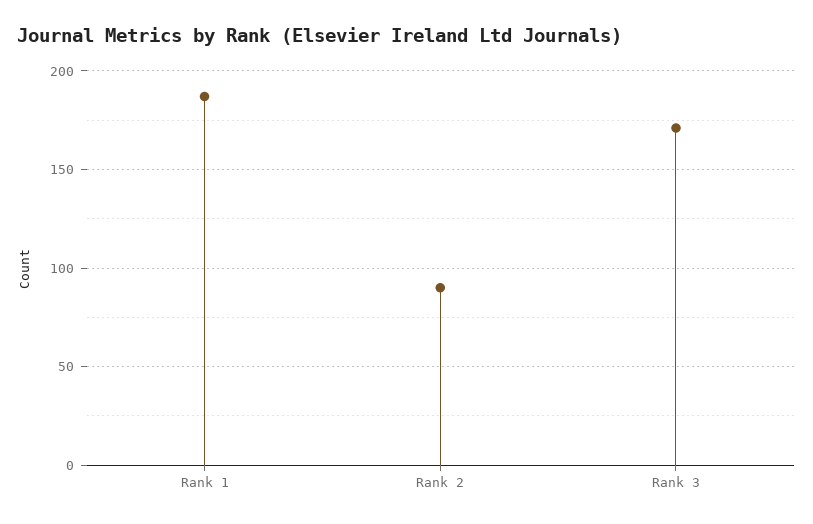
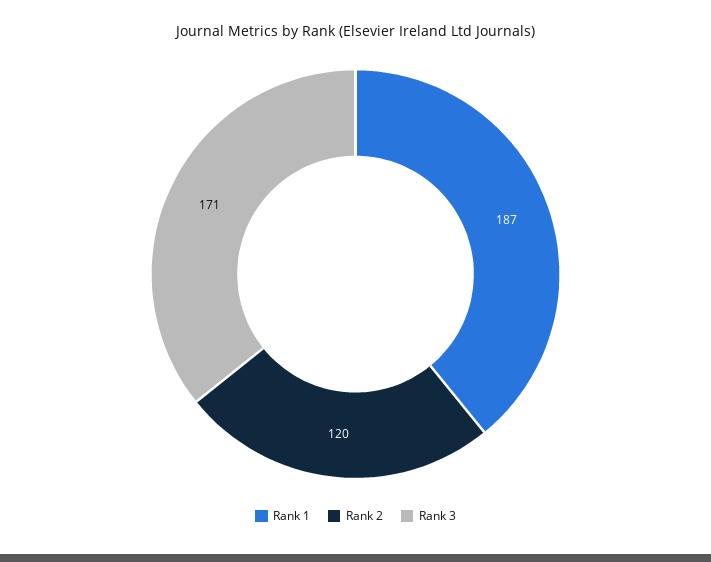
  {
    "Rank 1": 187,
-   "Rank 2": 90,
+   "Rank 2": 120,
    "Rank 3": 171
  }

